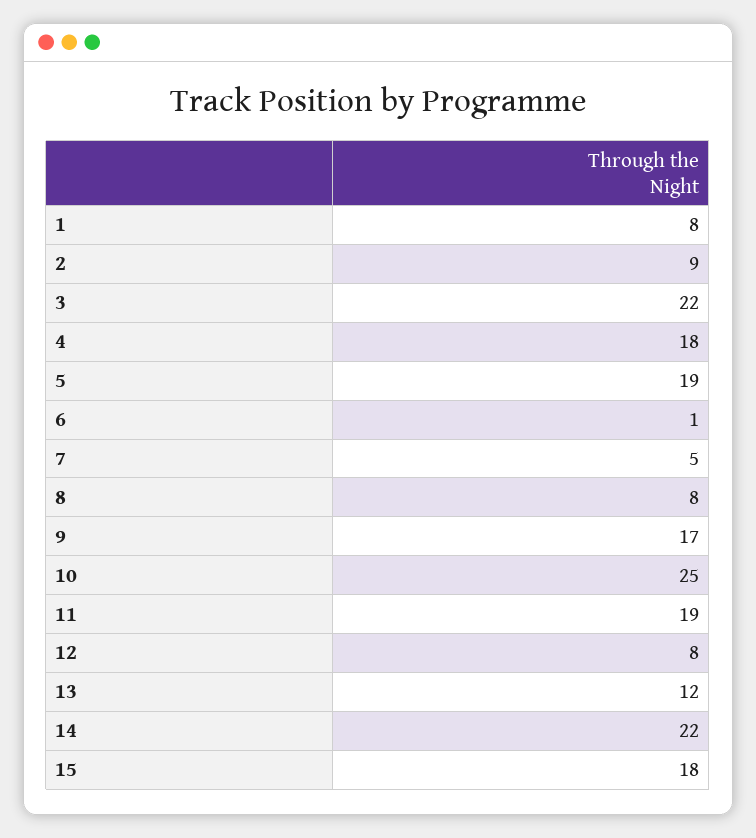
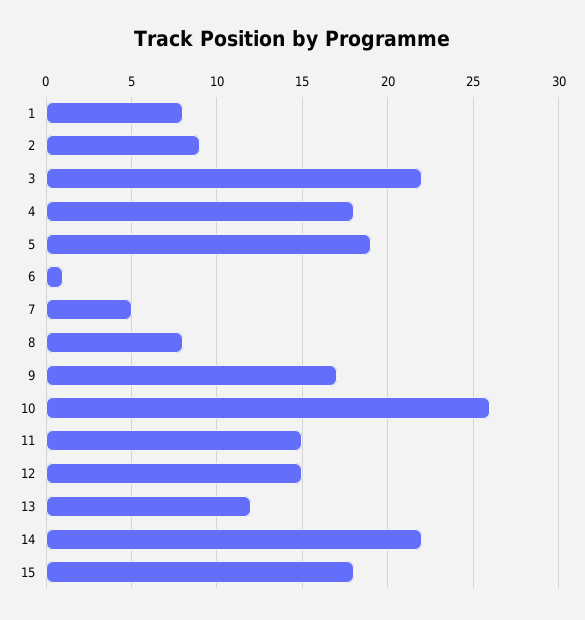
  {
    "1": 8,
    "2": 9,
    "3": 22,
    "4": 18,
    "5": 19,
    "6": 1,
    "7": 5,
    "8": 8,
    "9": 17,
-   "10": 25,
+   "10": 26,
-   "11": 19,
+   "11": 15,
-   "12": 8,
+   "12": 15,
    "13": 12,
    "14": 22,
    "15": 18
  }

